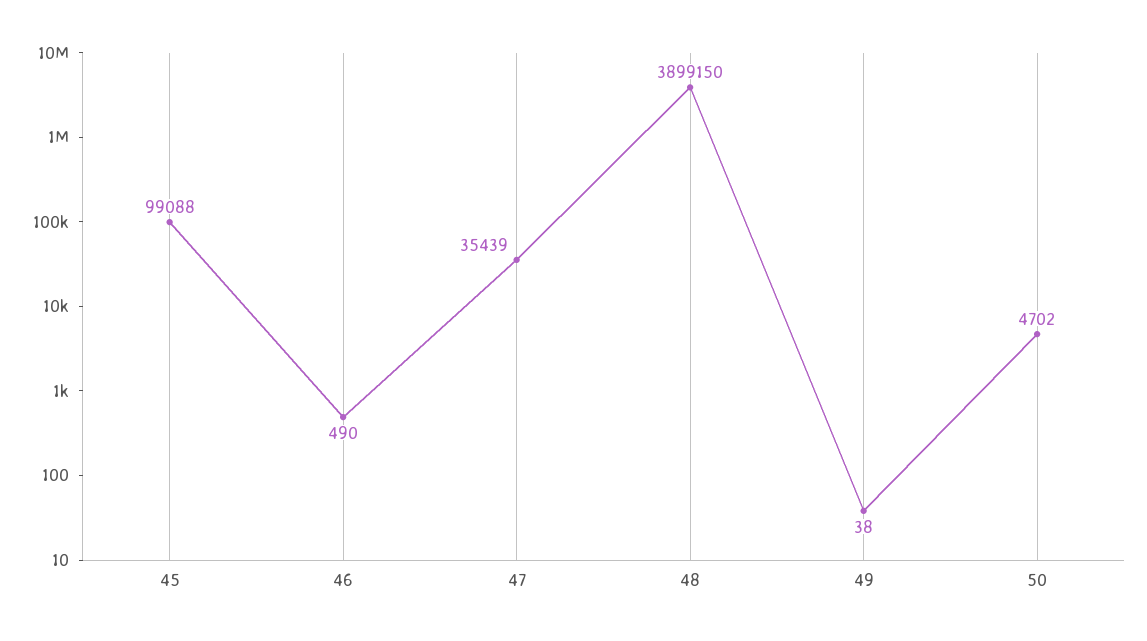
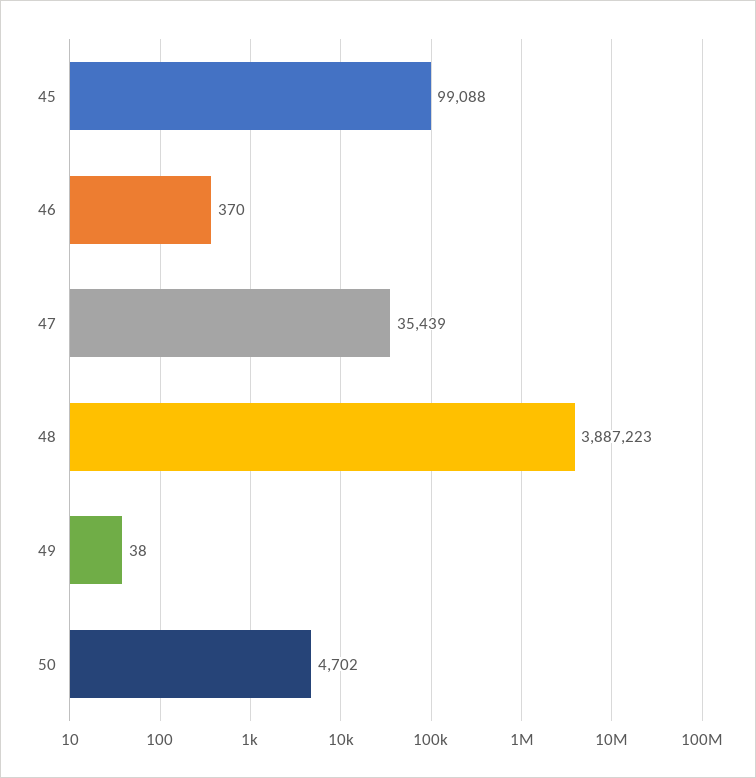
  {
    "45": 99088,
-   "46": 490,
+   "46": 370,
    "47": 35439,
-   "48": 3899150,
+   "48": 3887223,
    "49": 38,
    "50": 4702
  }

